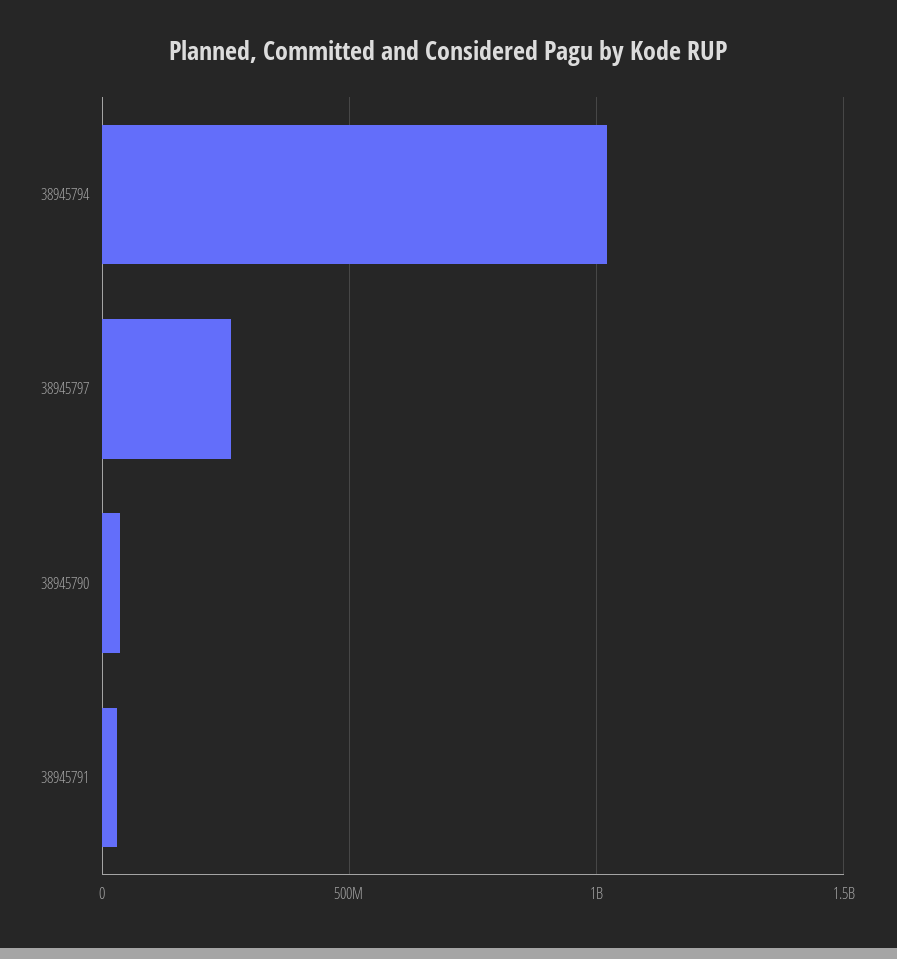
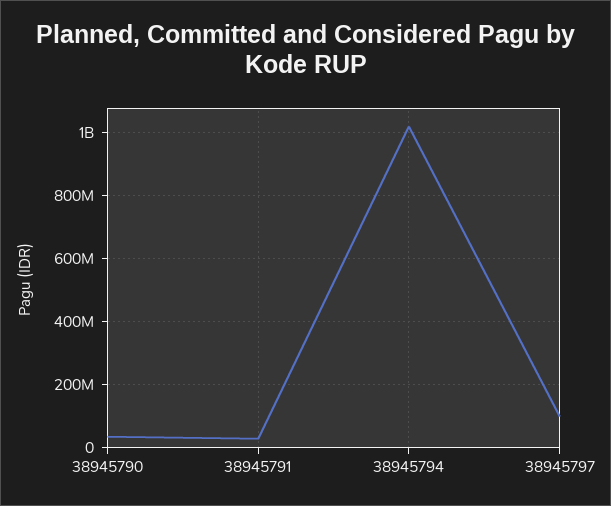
  {
    "38945794": 1020000000,
-   "38945797": 250000000,
+   "38945797": 100000000,
    "38945790": 40000000,
    "38945791": 40000000
  }

